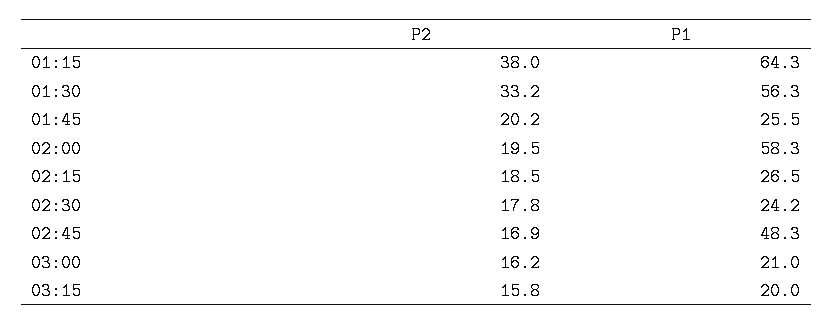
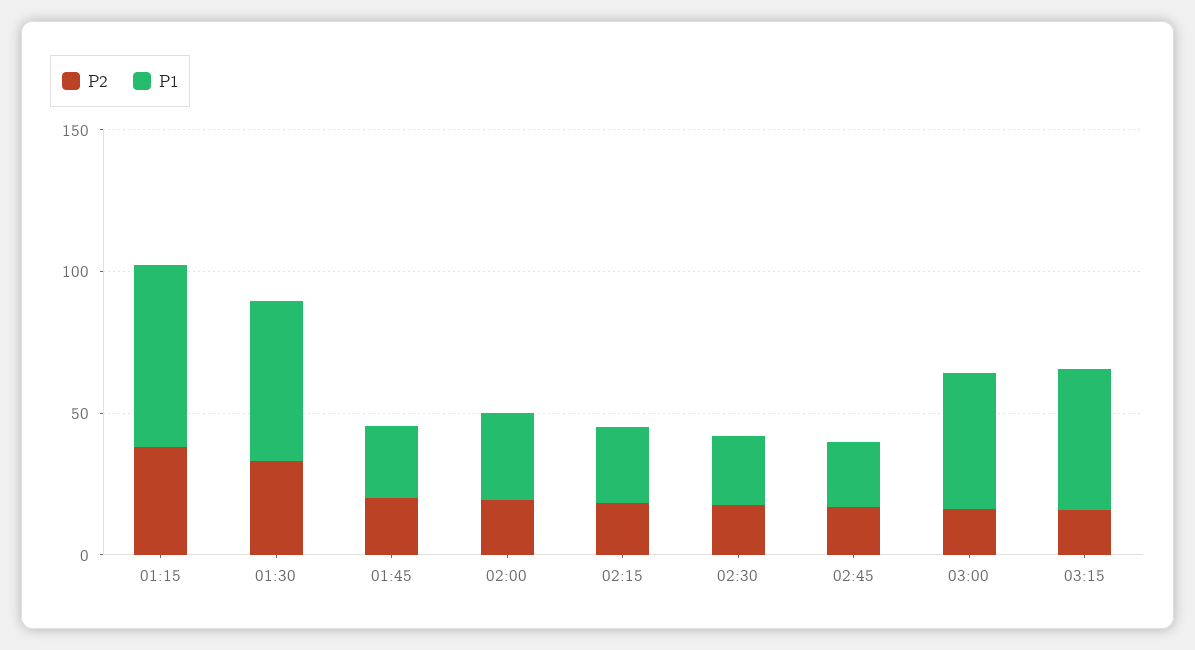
  {
    "P2": {
      "01:15": 38,
      "01:30": 33.2,
      "01:45": 20.2,
      "02:00": 19.5,
      "02:15": 18.5,
      "02:30": 17.8,
      "02:45": 16.9,
      "03:00": 16.2,
      "03:15": 15.8
    },
    "P1": {
      "01:15": 64.3,
      "01:30": 56.3,
      "01:45": 25.5,
-     "02:00": 58.3,
+     "02:00": 30,
      "02:15": 26.5,
      "02:30": 24.2,
-     "02:45": 48.3,
+     "02:45": 20,
-     "03:00": 21,
+     "03:00": 50,
-     "03:15": 20
+     "03:15": 50
    }
  }

